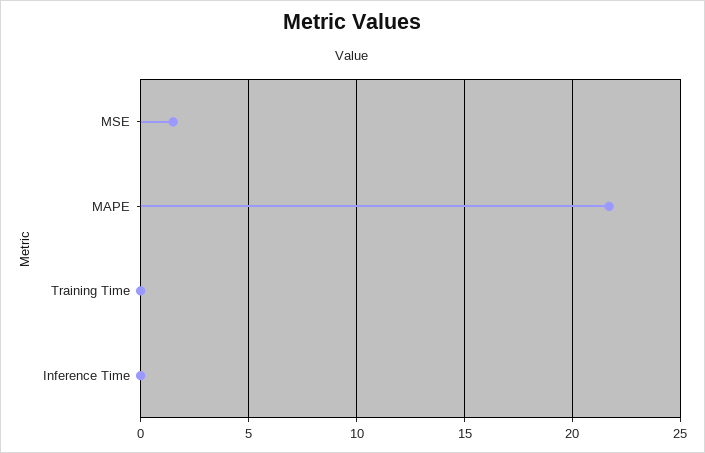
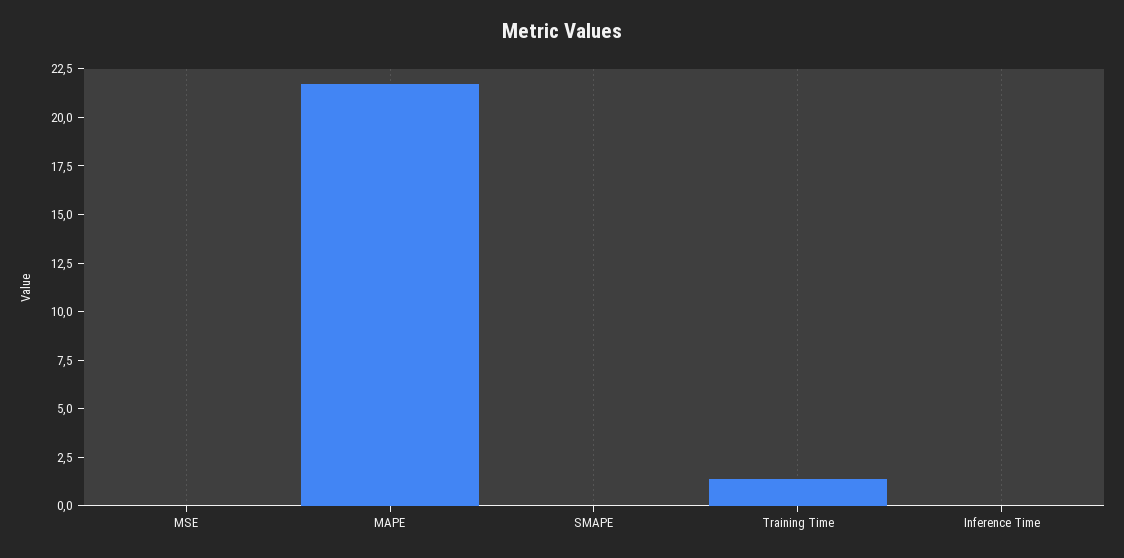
  {
-   "MSE": 1.5,
+   "MSE": 0,
    "MAPE": 21.5,
-   "Training Time": 0,
+   "Training Time": 1.5,
-   "Inference Time": 0
+   "Inference Time": 0,
+   "SMAPE": 0
  }

